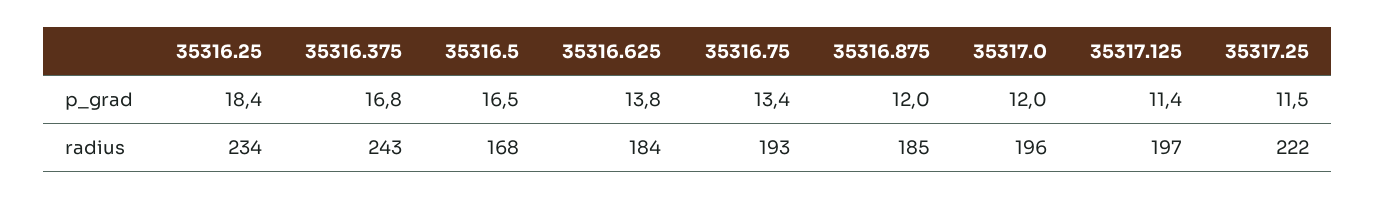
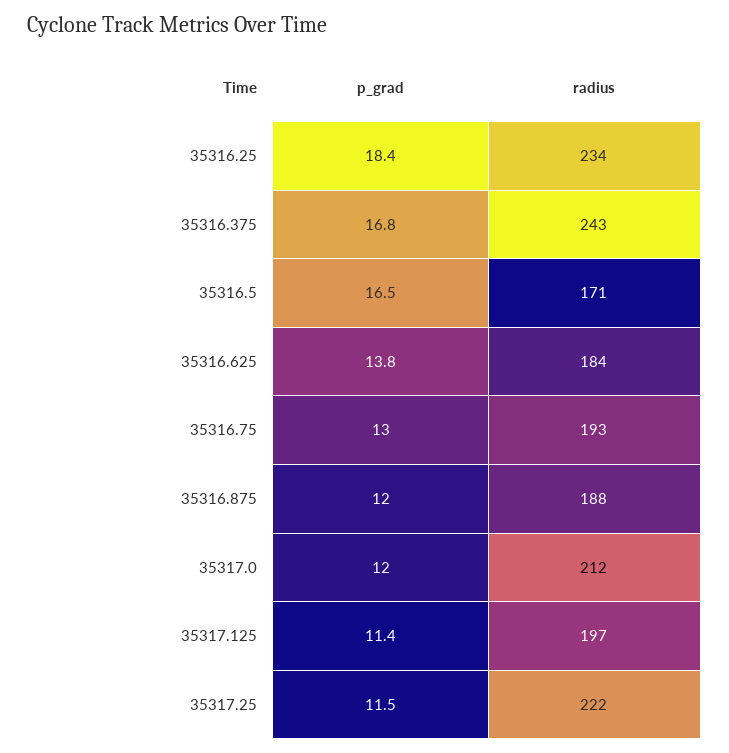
  {
    "35316.25": {
      "p_grad": 18.4,
      "radius": 234
    },
    "35316.375": {
      "p_grad": 16.8,
      "radius": 243
    },
    "35316.5": {
      "p_grad": 16.5,
-     "radius": 168
+     "radius": 171
    },
    "35316.625": {
      "p_grad": 13.8,
      "radius": 184
    },
    "35316.75": {
-     "p_grad": 13.4,
+     "p_grad": 13,
      "radius": 193
    },
    "35316.875": {
      "p_grad": 12,
-     "radius": 185
+     "radius": 188
    },
    "35317.0": {
      "p_grad": 12,
-     "radius": 196
+     "radius": 212
    },
    "35317.125": {
      "p_grad": 11.4,
      "radius": 197
    },
    "35317.25": {
      "p_grad": 11.5,
      "radius": 222
    }
  }

